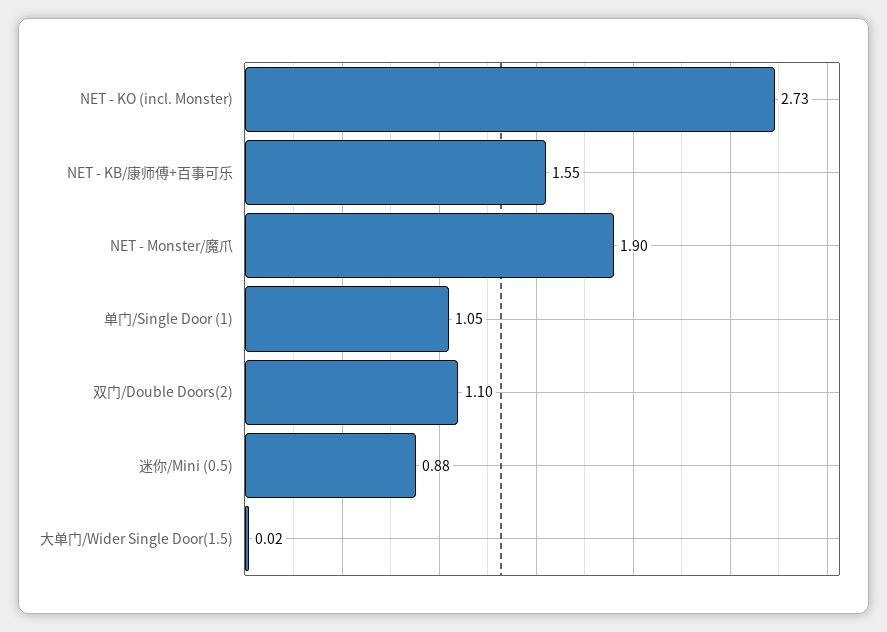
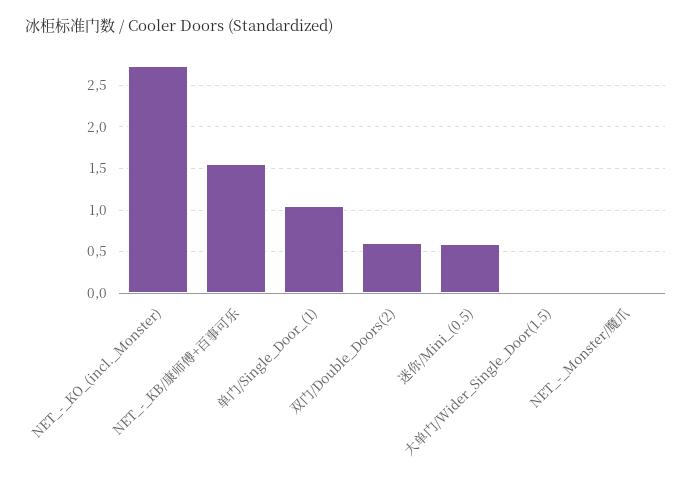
  {
    "NET - KO (incl. Monster)": 2.73,
    "NET - KB/康师傅+百事可乐": 1.55,
-   "NET - Monster/魔爪": 1.9,
+   "NET - Monster/魔爪": 0,
    "单门/Single Door (1)": 1.05,
-   "双门/Double Doors(2)": 1.1,
+   "双门/Double Doors(2)": 0.6,
-   "迷你/Mini (0.5)": 0.88,
+   "迷你/Mini (0.5)": 0.6,
    "大单门/Wider Single Door(1.5)": 0.02
  }

